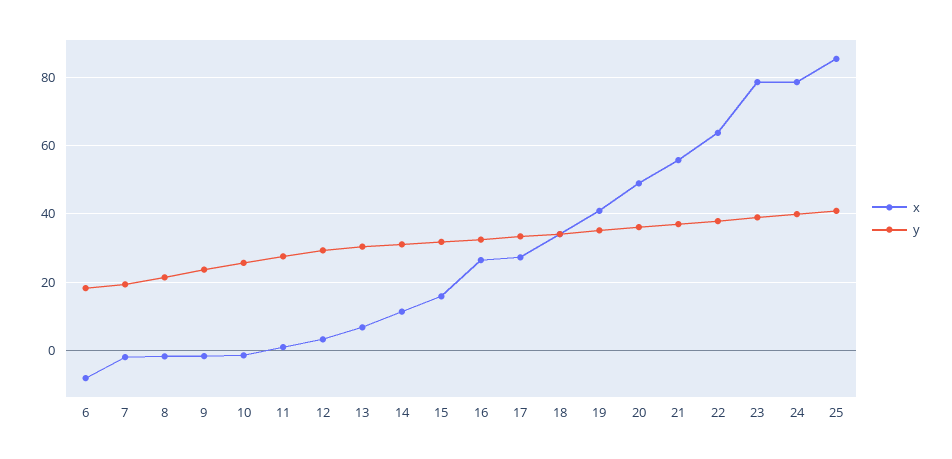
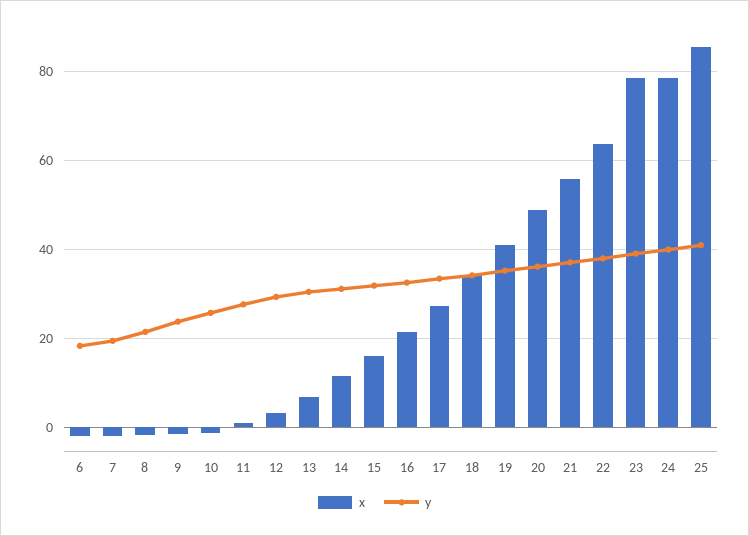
  {
    "x": {
-     "6": -8,
+     "6": -2,
      "7": -2,
      "8": -2,
      "9": -2,
      "10": -2,
      "11": 2,
      "12": 4,
      "13": 6,
      "14": 12,
      "15": 16,
-     "16": 26,
+     "16": 22,
      "17": 28,
      "18": 34,
      "19": 40,
      "20": 48,
      "21": 56,
      "22": 64,
      "23": 78,
      "24": 78,
      "25": 86
    },
    "y": {
      "6": 18,
      "7": 20,
      "8": 22,
      "9": 24,
      "10": 26,
      "11": 28,
      "12": 30,
      "13": 30,
      "14": 32,
      "15": 32,
      "16": 32,
      "17": 34,
      "18": 34,
      "19": 36,
      "20": 36,
      "21": 38,
      "22": 38,
      "23": 40,
      "24": 40,
      "25": 40
    }
  }

